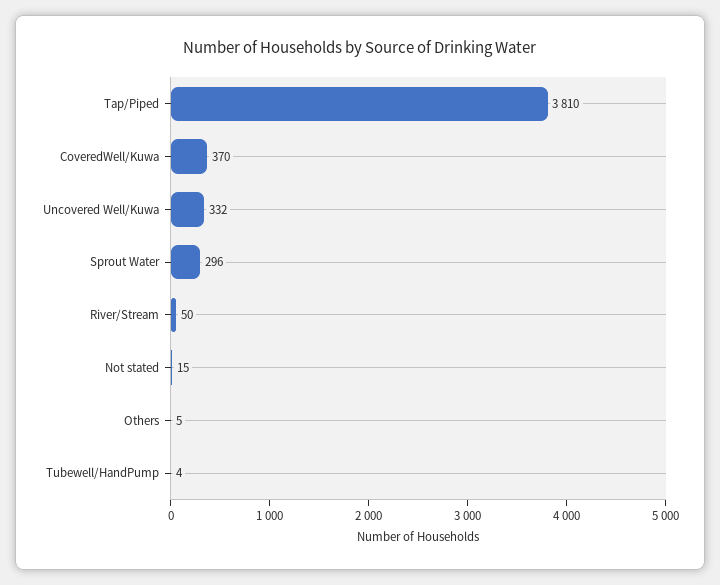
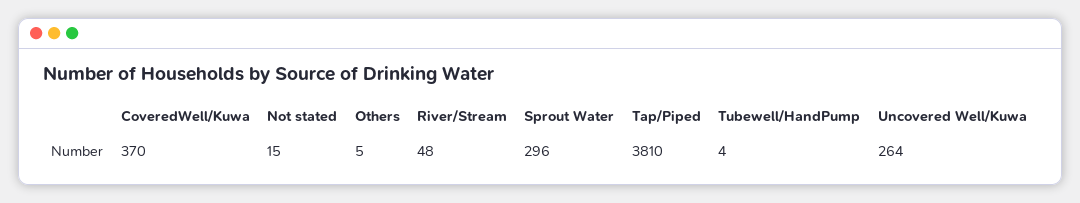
  {
    "Tap/Piped": 3810,
    "CoveredWell/Kuwa": 370,
-   "Uncovered Well/Kuwa": 332,
+   "Uncovered Well/Kuwa": 264,
    "Sprout Water": 296,
-   "River/Stream": 50,
+   "River/Stream": 48,
    "Not stated": 15,
    "Others": 5,
    "Tubewell/HandPump": 4
  }

